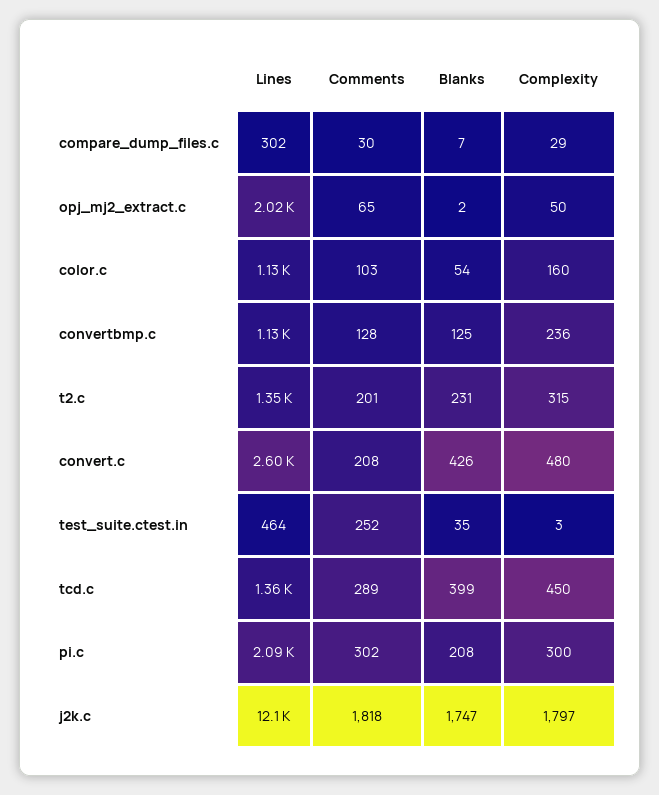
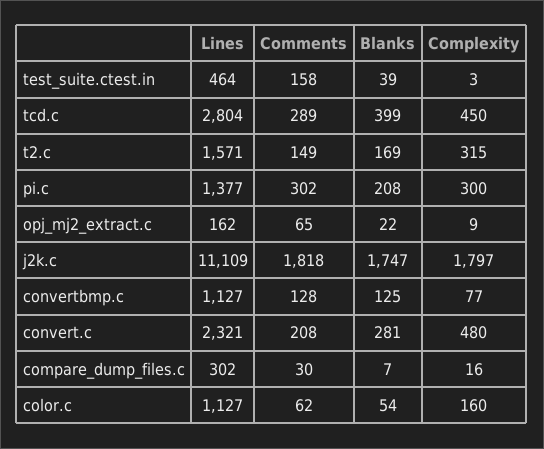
  {
    "Lines": {
      "compare_dump_files.c": 302,
-     "opj_mj2_extract.c": 2020,
+     "opj_mj2_extract.c": 162,
      "color.c": 1127,
      "convertbmp.c": 1127,
-     "t2.c": 1350,
+     "t2.c": 1571,
-     "convert.c": 2600,
+     "convert.c": 2321,
      "test_suite.ctest.in": 464,
-     "tcd.c": 1360,
+     "tcd.c": 2804,
-     "pi.c": 2090,
+     "pi.c": 1377,
-     "j2k.c": 12100
+     "j2k.c": 11109
    },
    "Comments": {
      "compare_dump_files.c": 30,
      "opj_mj2_extract.c": 65,
-     "color.c": 103,
+     "color.c": 62,
      "convertbmp.c": 128,
-     "t2.c": 201,
+     "t2.c": 149,
      "convert.c": 208,
-     "test_suite.ctest.in": 252,
+     "test_suite.ctest.in": 158,
      "tcd.c": 289,
      "pi.c": 302,
      "j2k.c": 1818
    },
    "Blanks": {
      "compare_dump_files.c": 7,
-     "opj_mj2_extract.c": 2,
+     "opj_mj2_extract.c": 22,
      "color.c": 54,
      "convertbmp.c": 125,
-     "t2.c": 231,
+     "t2.c": 169,
-     "convert.c": 426,
+     "convert.c": 281,
-     "test_suite.ctest.in": 35,
+     "test_suite.ctest.in": 39,
      "tcd.c": 399,
      "pi.c": 208,
      "j2k.c": 1747
    },
    "Complexity": {
-     "compare_dump_files.c": 29,
+     "compare_dump_files.c": 16,
-     "opj_mj2_extract.c": 50,
+     "opj_mj2_extract.c": 9,
      "color.c": 160,
-     "convertbmp.c": 236,
+     "convertbmp.c": 77,
      "t2.c": 315,
      "convert.c": 480,
      "test_suite.ctest.in": 3,
      "tcd.c": 450,
      "pi.c": 300,
      "j2k.c": 1797
    }
  }

